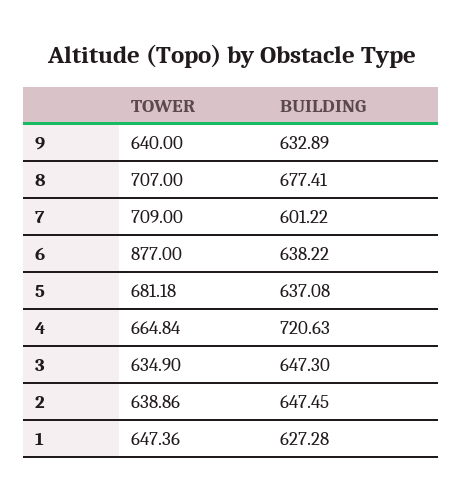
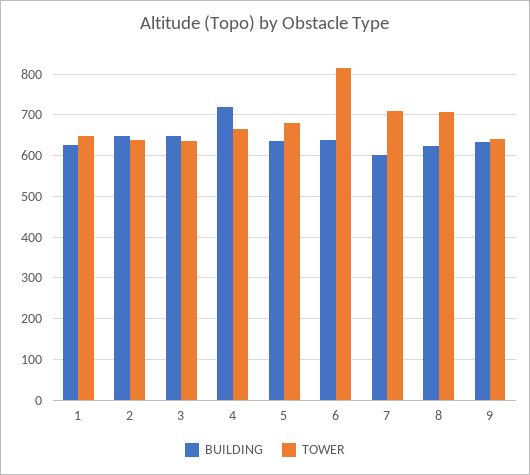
  {
    "TOWER": {
      "9": 640,
      "8": 707,
      "7": 709,
-     "6": 877,
+     "6": 820,
      "5": 681.18,
      "4": 664.84,
      "3": 634.9,
      "2": 638.86,
      "1": 647.36
    },
    "BUILDING": {
      "9": 632.89,
-     "8": 677.41,
+     "8": 620,
      "7": 601.22,
      "6": 638.22,
      "5": 637.08,
      "4": 720.63,
      "3": 647.3,
      "2": 647.45,
      "1": 627.28
    }
  }

